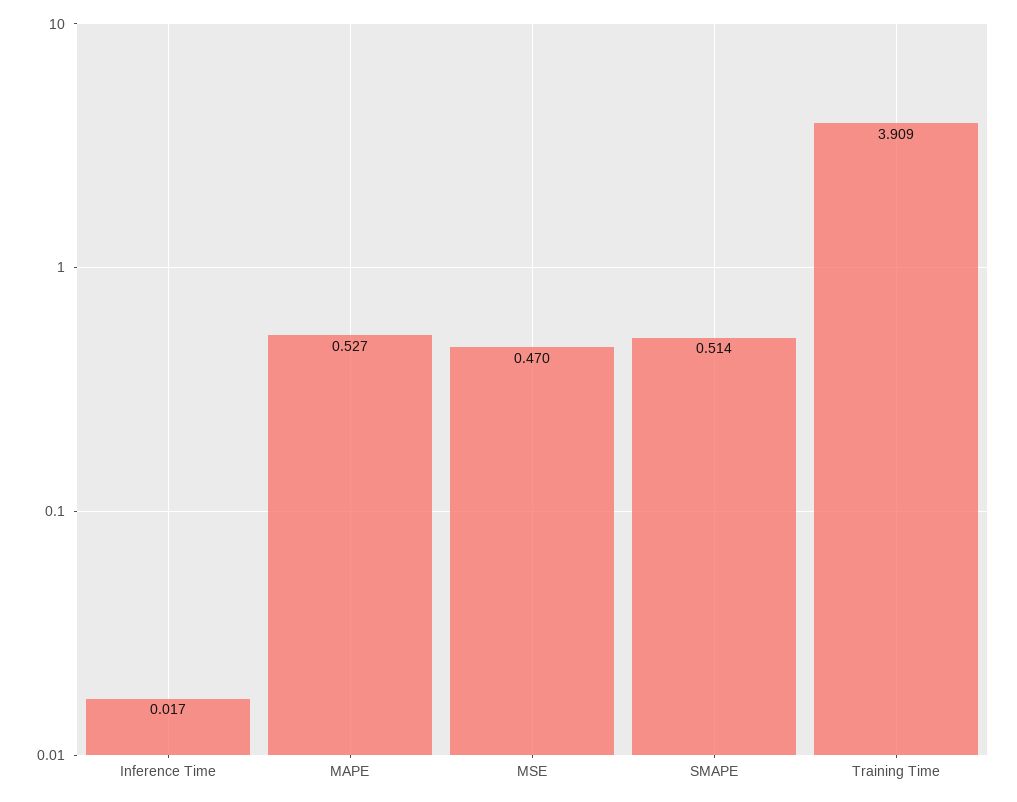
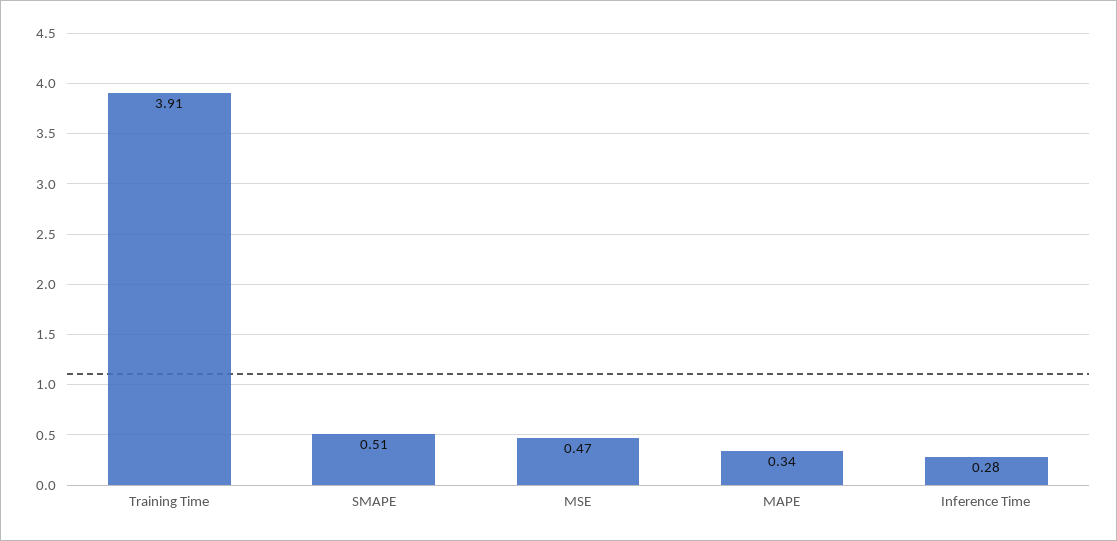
  {
-   "Inference Time": 0.017,
+   "Inference Time": 0.28,
-   "MAPE": 0.527,
+   "MAPE": 0.34,
    "MSE": 0.47,
    "SMAPE": 0.514,
    "Training Time": 3.909
  }

